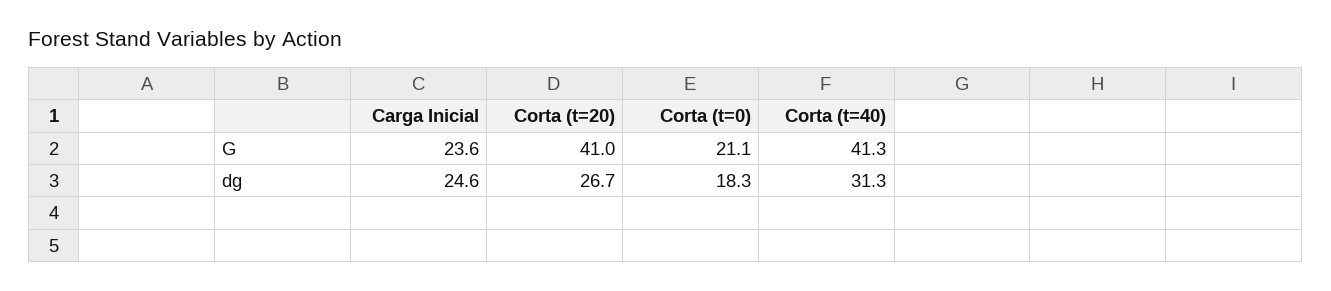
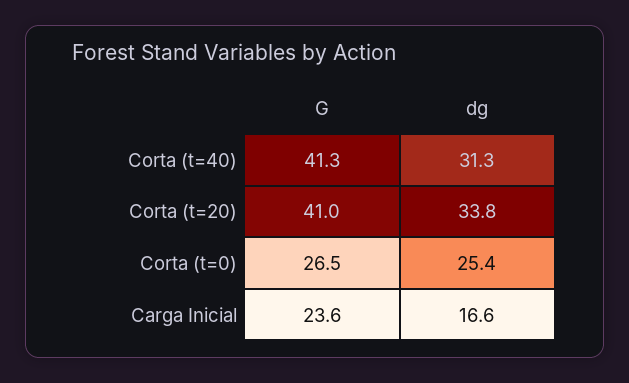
  {
    "Carga Inicial": {
      "G": 23.6,
-     "dg": 24.6
+     "dg": 16.6
    },
    "Corta (t=20)": {
      "G": 41,
-     "dg": 26.7
+     "dg": 33.8
    },
    "Corta (t=0)": {
-     "G": 21.1,
+     "G": 26.5,
-     "dg": 18.3
+     "dg": 25.4
    },
    "Corta (t=40)": {
      "G": 41.3,
      "dg": 31.3
    }
  }

